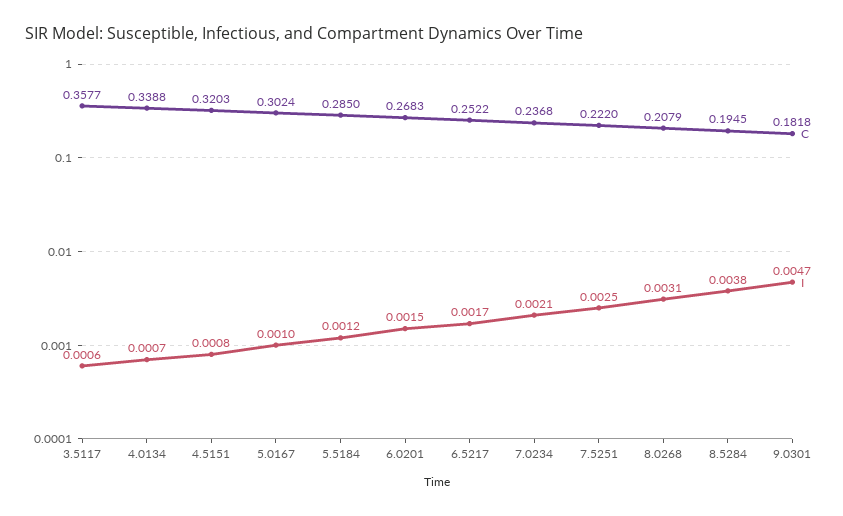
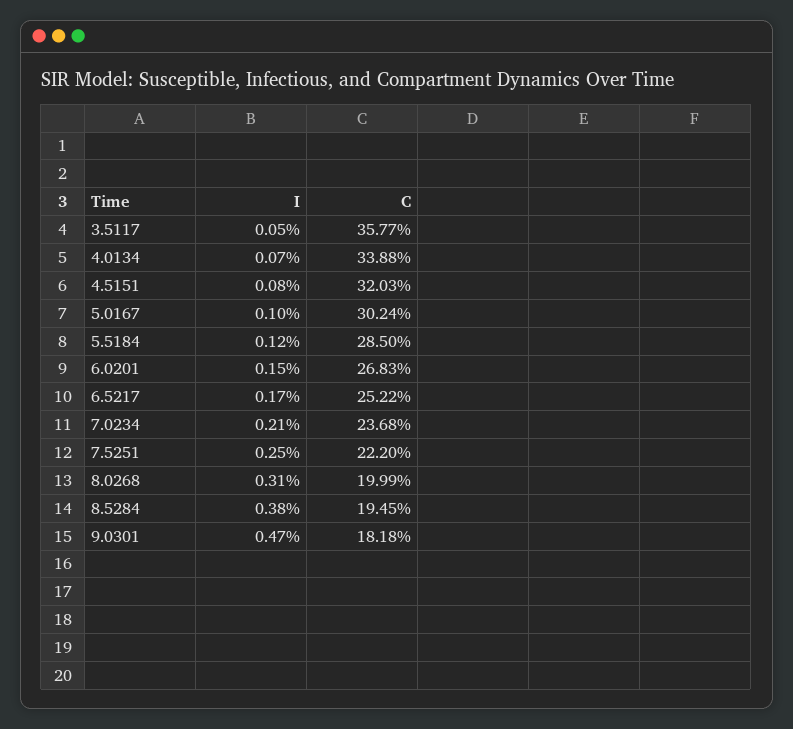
  {
    "C": {
      "3.5117": 0.3577,
      "4.0134": 0.3388,
      "4.5151": 0.3203,
      "5.0167": 0.3024,
      "5.5184": 0.285,
      "6.0201": 0.2683,
      "6.5217": 0.2522,
      "7.0234": 0.2368,
      "7.5251": 0.222,
-     "8.0268": 0.2079,
+     "8.0268": 0.1999,
      "8.5284": 0.1945,
      "9.0301": 0.1818
    },
    "I": {
-     "3.5117": 0.0006,
+     "3.5117": 0.0005,
      "4.0134": 0.0007,
      "4.5151": 0.0008,
      "5.0167": 0.001,
      "5.5184": 0.0012,
      "6.0201": 0.0015,
      "6.5217": 0.0017,
      "7.0234": 0.0021,
      "7.5251": 0.0025,
      "8.0268": 0.0031,
      "8.5284": 0.0038,
      "9.0301": 0.0047
    }
  }

